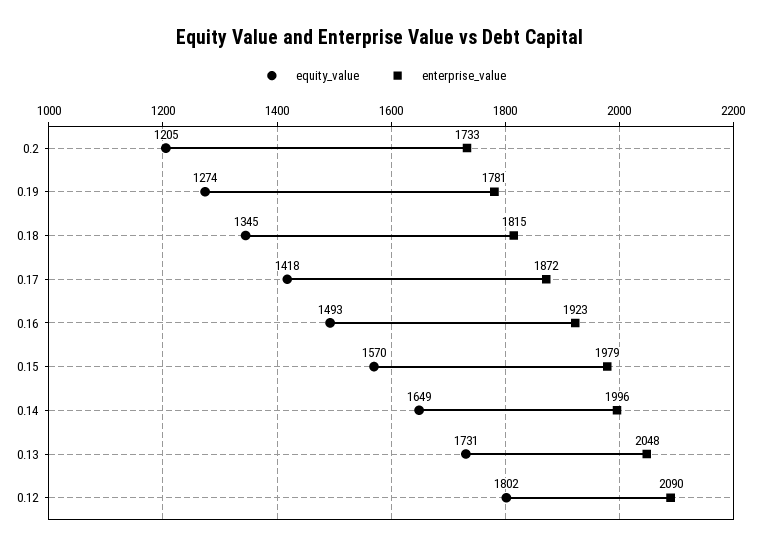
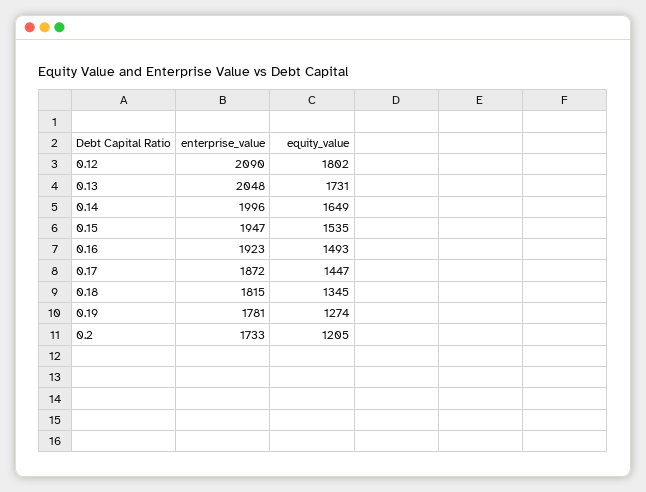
  {
    "equity_value": {
      "0.2": 1205,
      "0.19": 1274,
      "0.18": 1345,
-     "0.17": 1418,
+     "0.17": 1447,
      "0.16": 1493,
-     "0.15": 1570,
+     "0.15": 1535,
      "0.14": 1649,
      "0.13": 1731,
      "0.12": 1802
    },
    "enterprise_value": {
      "0.2": 1733,
      "0.19": 1781,
      "0.18": 1815,
      "0.17": 1872,
      "0.16": 1923,
-     "0.15": 1979,
+     "0.15": 1947,
      "0.14": 1996,
      "0.13": 2048,
      "0.12": 2090
    }
  }

